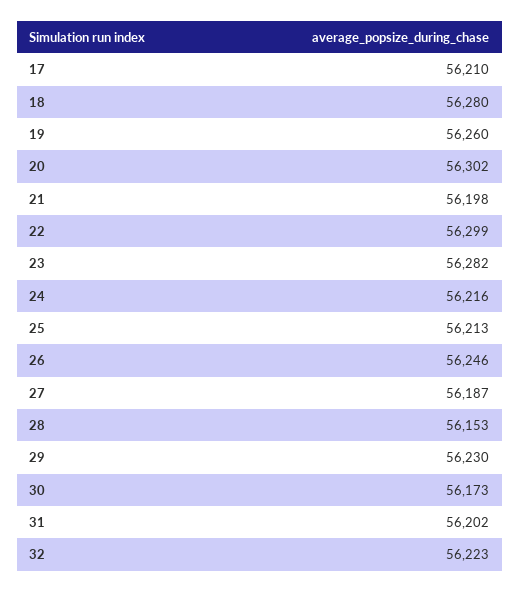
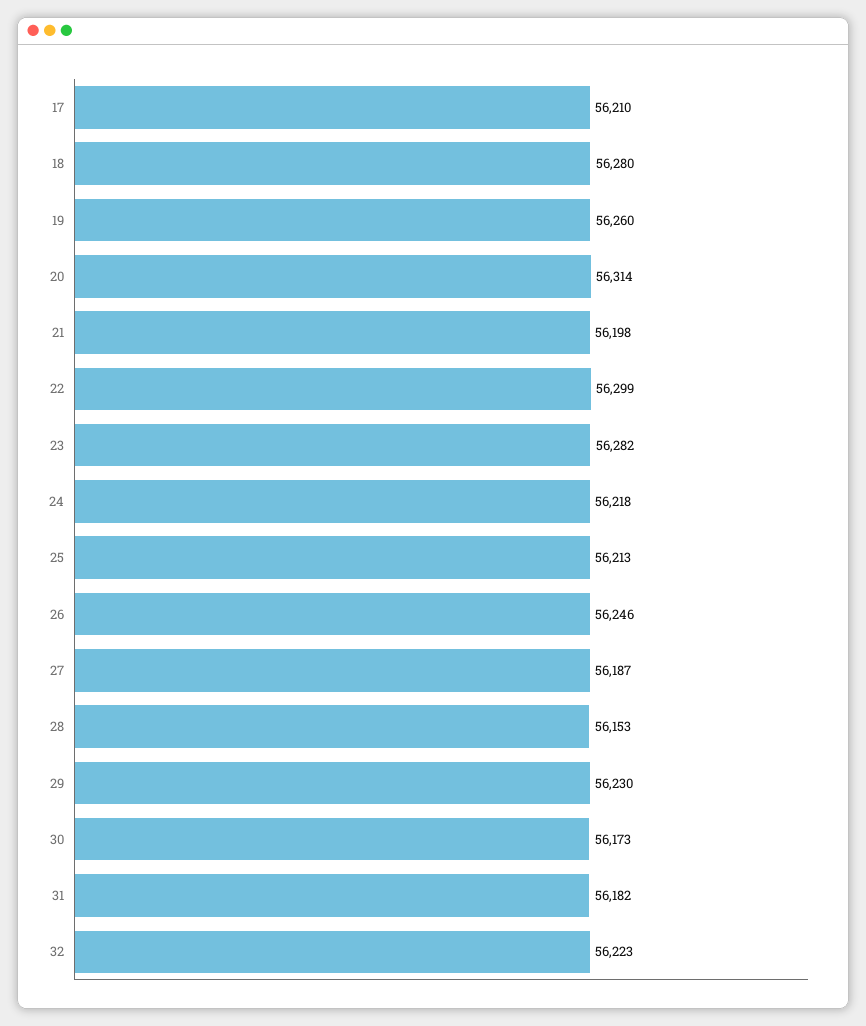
  {
    "17": 56210,
    "18": 56280,
    "19": 56260,
-   "20": 56302,
+   "20": 56314,
    "21": 56198,
    "22": 56299,
    "23": 56282,
-   "24": 56216,
+   "24": 56218,
    "25": 56213,
    "26": 56246,
    "27": 56187,
    "28": 56153,
    "29": 56230,
    "30": 56173,
-   "31": 56202,
+   "31": 56182,
    "32": 56223
  }

